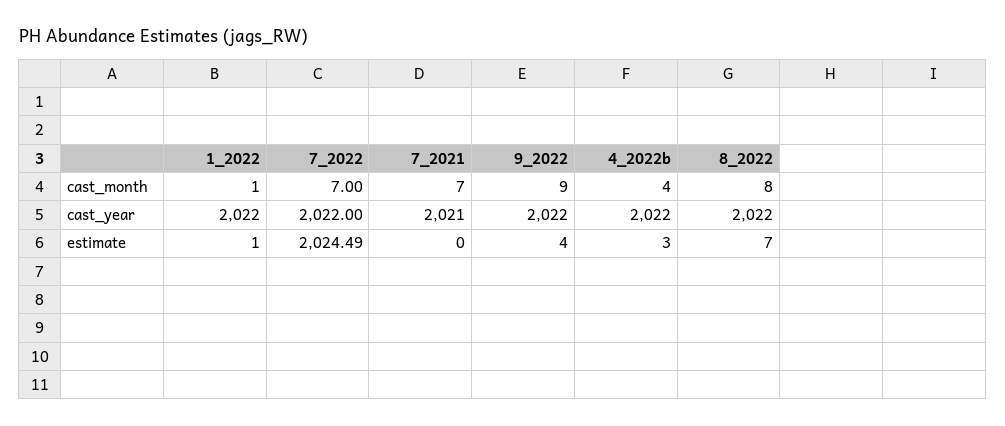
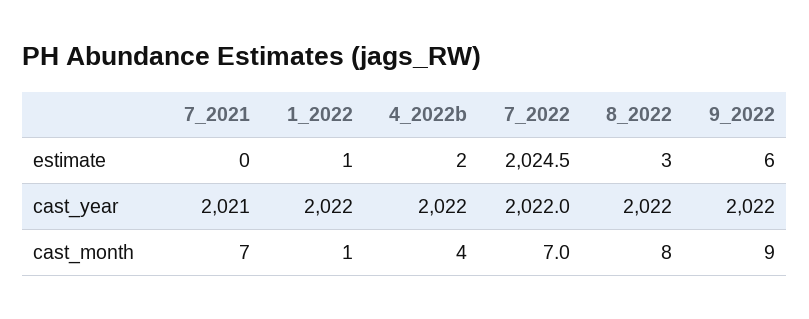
  {
    "1_2022": {
      "cast_month": 1,
      "cast_year": 2022,
      "estimate": 1
    },
    "7_2022": {
      "cast_month": 7,
      "cast_year": 2022,
      "estimate": 2024.49
    },
    "7_2021": {
      "cast_month": 7,
      "cast_year": 2021,
      "estimate": 0
    },
    "9_2022": {
      "cast_month": 9,
      "cast_year": 2022,
-     "estimate": 4
+     "estimate": 6
    },
    "4_2022b": {
      "cast_month": 4,
      "cast_year": 2022,
-     "estimate": 3
+     "estimate": 2
    },
    "8_2022": {
      "cast_month": 8,
      "cast_year": 2022,
-     "estimate": 7
+     "estimate": 3
    }
  }

